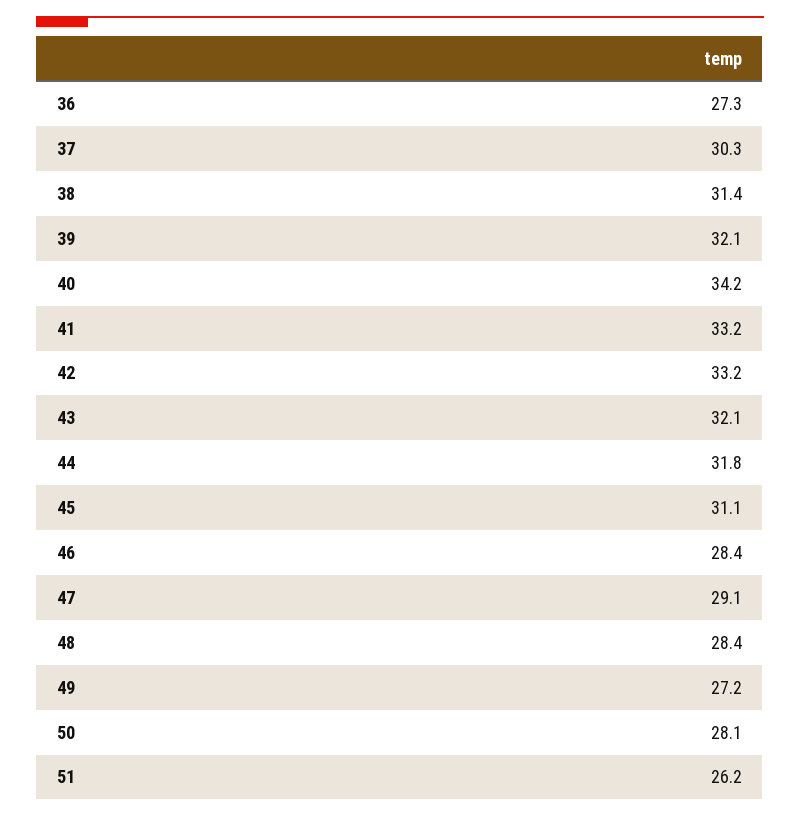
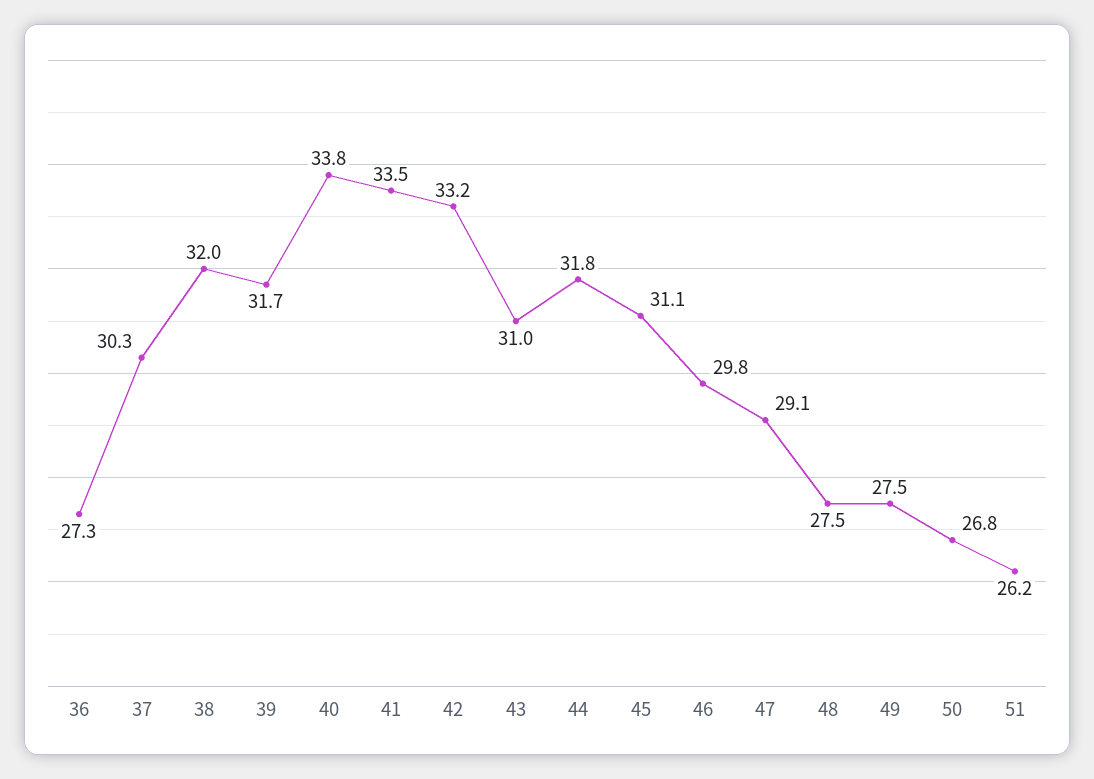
  {
    "36": 27.3,
    "37": 30.3,
-   "38": 31.4,
+   "38": 32,
-   "39": 32.1,
+   "39": 31.7,
-   "40": 34.2,
+   "40": 33.8,
-   "41": 33.2,
+   "41": 33.5,
    "42": 33.2,
-   "43": 32.1,
+   "43": 31,
    "44": 31.8,
    "45": 31.1,
-   "46": 28.4,
+   "46": 29.8,
    "47": 29.1,
-   "48": 28.4,
+   "48": 27.5,
-   "49": 27.2,
+   "49": 27.5,
-   "50": 28.1,
+   "50": 26.8,
    "51": 26.2
  }

